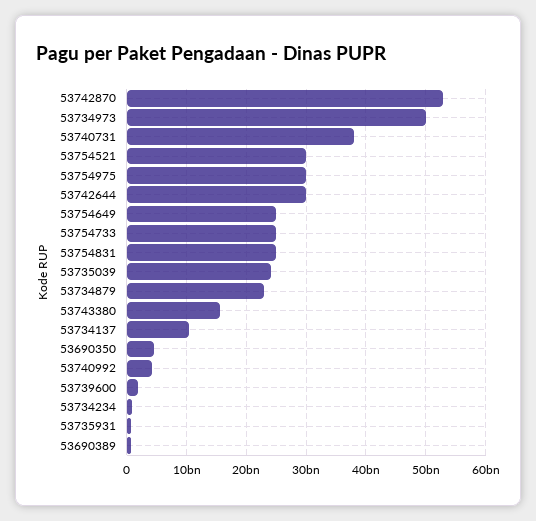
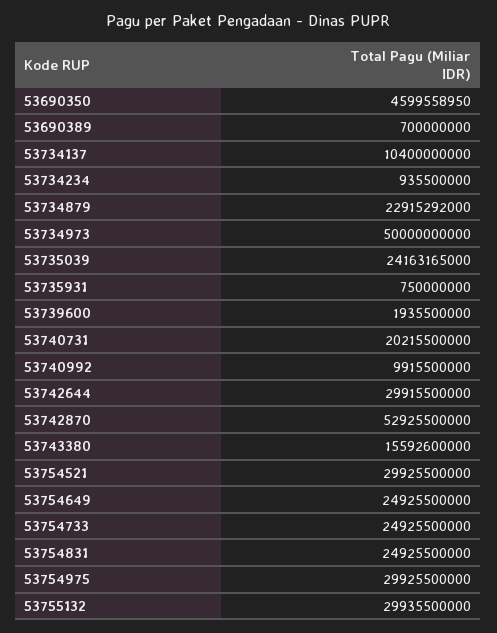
  {
    "53742870": 52925500000,
    "53734973": 50000000000,
-   "53740731": 38000000000,
+   "53740731": 20215500000,
    "53754521": 29925500000,
    "53754975": 29925500000,
    "53742644": 29915500000,
    "53754649": 24925500000,
    "53754733": 24925500000,
    "53754831": 24925500000,
    "53735039": 24163165000,
    "53734879": 22915292000,
    "53743380": 15592600000,
    "53734137": 10400000000,
    "53690350": 4599558950,
-   "53740992": 4000000000,
+   "53740992": 9915500000,
    "53739600": 1935500000,
    "53734234": 935500000,
    "53735931": 750000000,
-   "53690389": 700000000
+   "53690389": 700000000,
+   "53755132": 29935500000
  }

